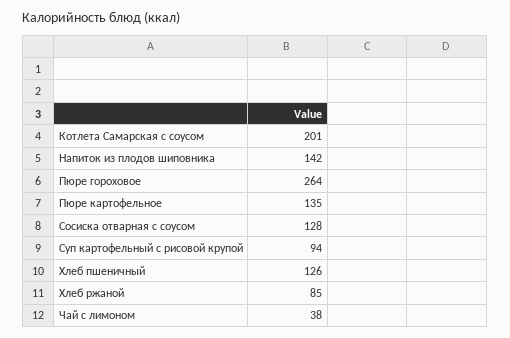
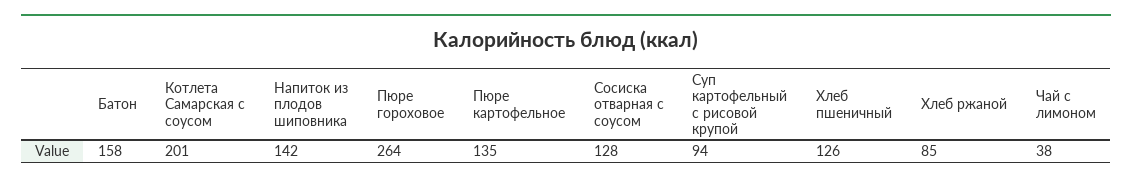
  {
    "Котлета Самарская с соусом": 201,
    "Напиток из плодов шиповника": 142,
    "Пюре гороховое": 264,
    "Пюре картофельное": 135,
    "Сосиска отварная с соусом": 128,
    "Суп картофельный с рисовой крупой": 94,
    "Хлеб пшеничный": 126,
    "Хлеб ржаной": 85,
-   "Чай с лимоном": 38
+   "Чай с лимоном": 38,
+   "Батон": 158
  }

